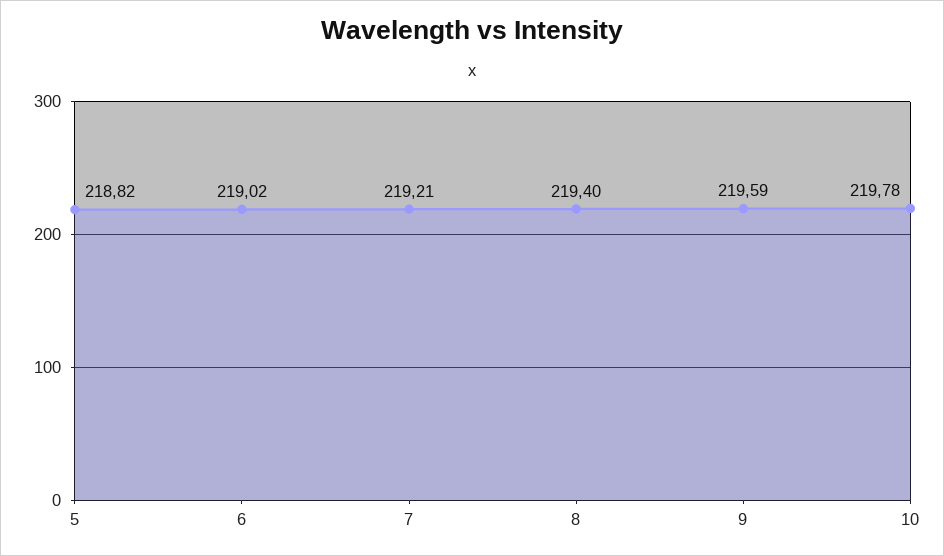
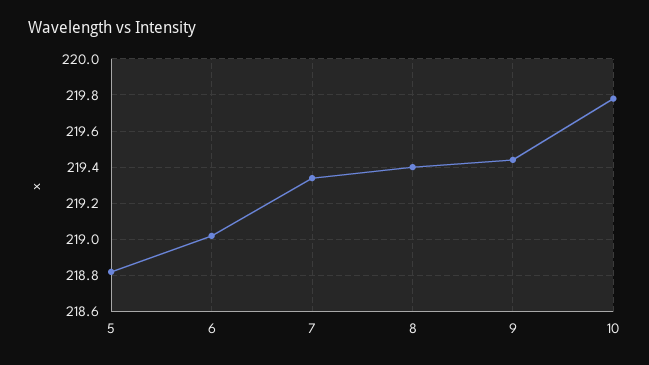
  {
    "5": 218.82,
    "6": 219.02,
-   "7": 219.21,
+   "7": 219.35,
    "8": 219.4,
-   "9": 219.59,
+   "9": 219.45,
    "10": 219.78
  }

